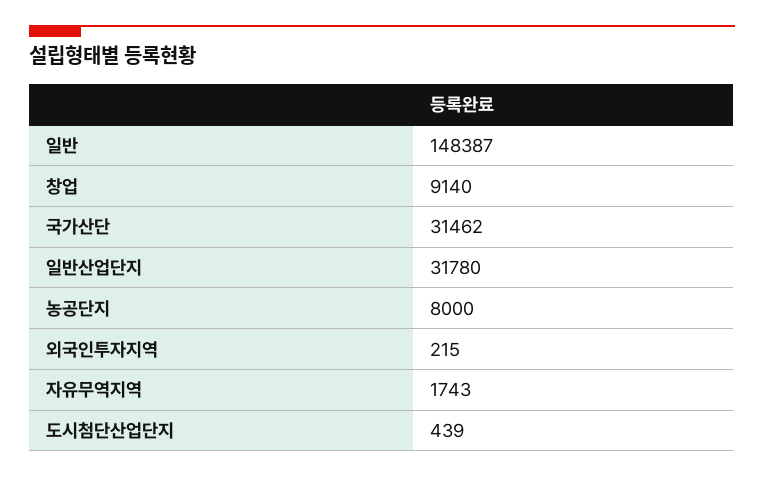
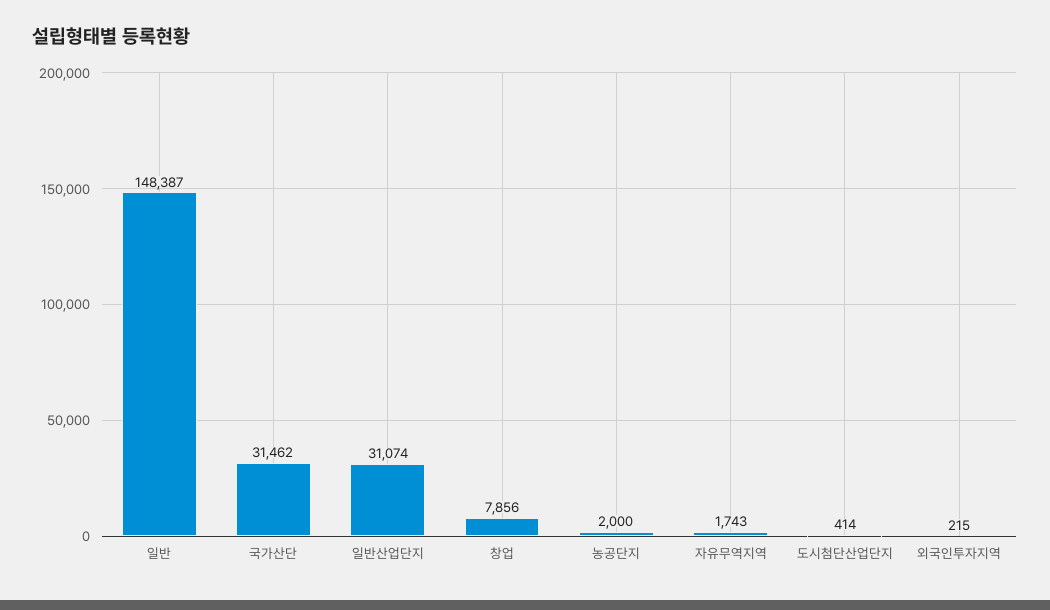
  {
    "일반": 148387,
-   "창업": 9140,
+   "창업": 7856,
    "국가산단": 31462,
-   "일반산업단지": 31780,
+   "일반산업단지": 31074,
-   "농공단지": 8000,
+   "농공단지": 2000,
    "외국인투자지역": 215,
    "자유무역지역": 1743,
-   "도시첨단산업단지": 439
+   "도시첨단산업단지": 414
  }

